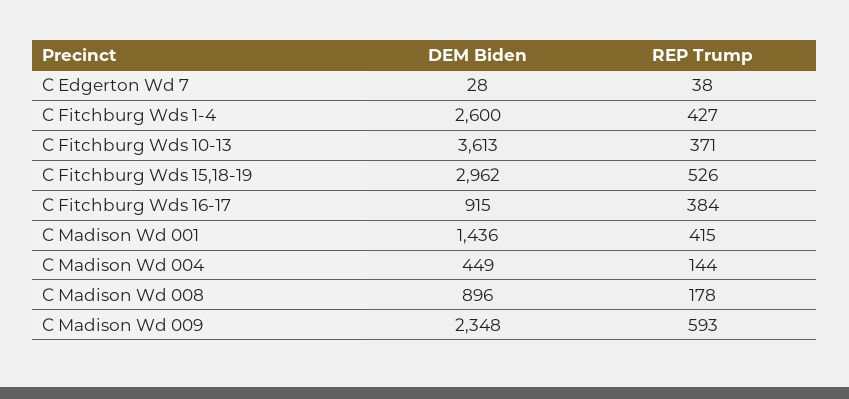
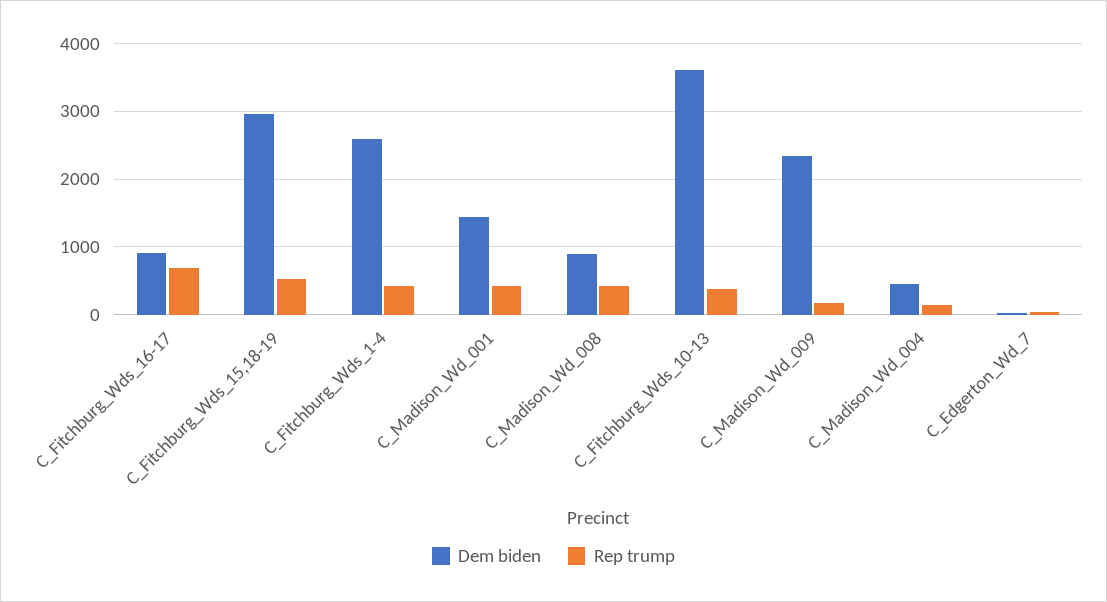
  {
    "DEM Biden": {
      "C Edgerton Wd 7": 28,
      "C Fitchburg Wds 1-4": 2600,
      "C Fitchburg Wds 10-13": 3613,
      "C Fitchburg Wds 15,18-19": 2962,
      "C Fitchburg Wds 16-17": 915,
      "C Madison Wd 001": 1436,
      "C Madison Wd 004": 449,
      "C Madison Wd 008": 896,
      "C Madison Wd 009": 2348
    },
    "REP Trump": {
      "C Edgerton Wd 7": 38,
      "C Fitchburg Wds 1-4": 427,
      "C Fitchburg Wds 10-13": 371,
      "C Fitchburg Wds 15,18-19": 526,
-     "C Fitchburg Wds 16-17": 384,
+     "C Fitchburg Wds 16-17": 700,
      "C Madison Wd 001": 415,
      "C Madison Wd 004": 144,
-     "C Madison Wd 008": 178,
+     "C Madison Wd 008": 400,
-     "C Madison Wd 009": 593
+     "C Madison Wd 009": 200
    }
  }

